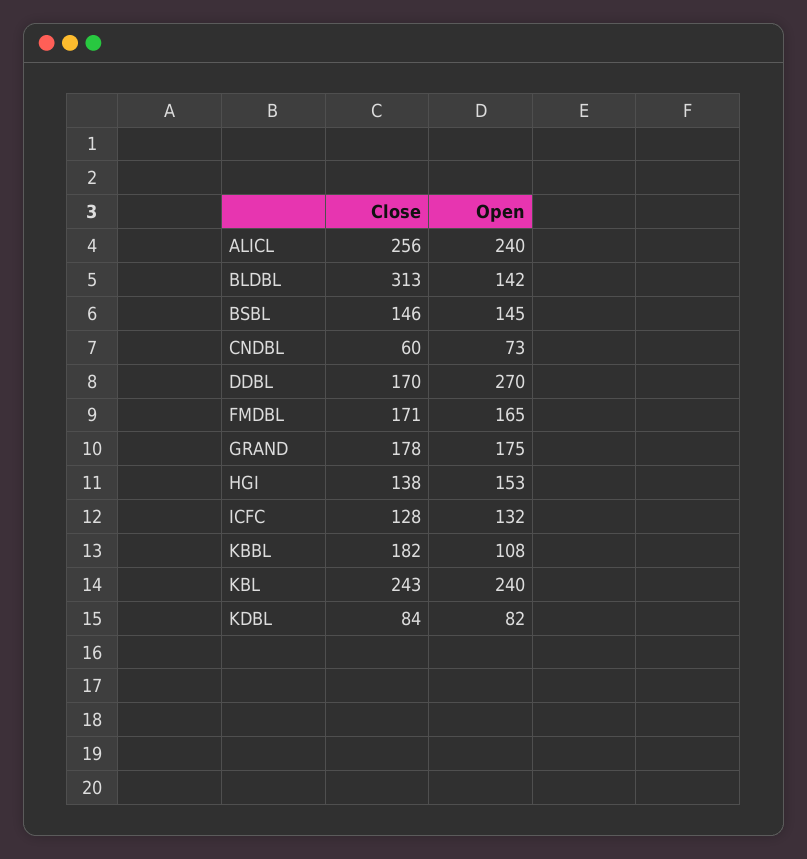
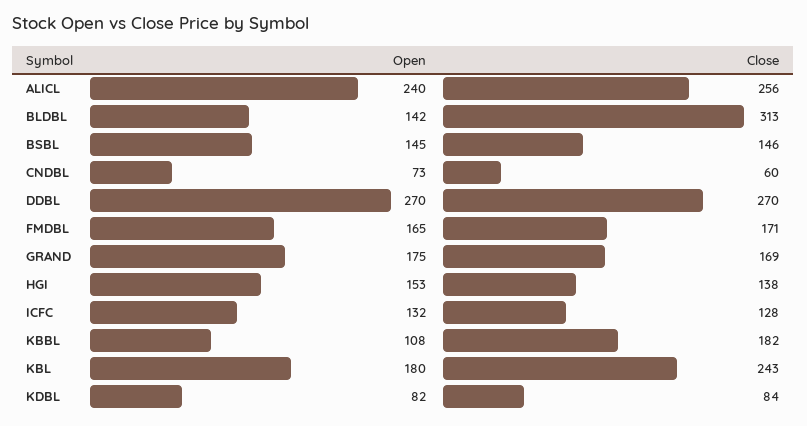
  {
    "Close": {
      "ALICL": 256,
      "BLDBL": 313,
      "BSBL": 146,
      "CNDBL": 60,
-     "DDBL": 170,
+     "DDBL": 270,
      "FMDBL": 171,
-     "GRAND": 178,
+     "GRAND": 169,
      "HGI": 138,
      "ICFC": 128,
      "KBBL": 182,
      "KBL": 243,
      "KDBL": 84
    },
    "Open": {
      "ALICL": 240,
      "BLDBL": 142,
      "BSBL": 145,
      "CNDBL": 73,
      "DDBL": 270,
      "FMDBL": 165,
      "GRAND": 175,
      "HGI": 153,
      "ICFC": 132,
      "KBBL": 108,
-     "KBL": 240,
+     "KBL": 180,
      "KDBL": 82
    }
  }

